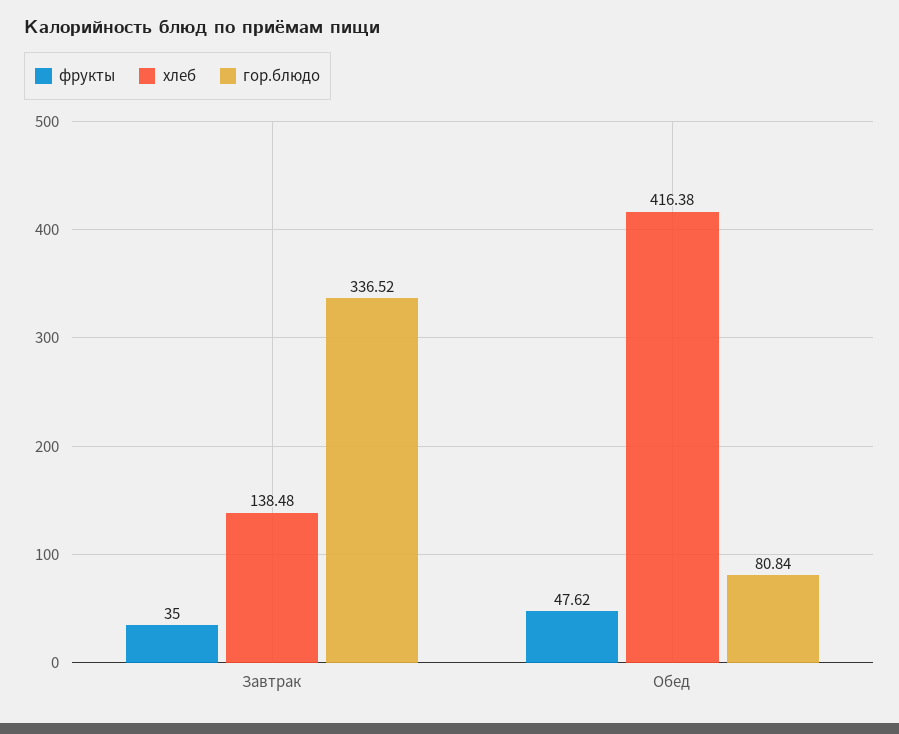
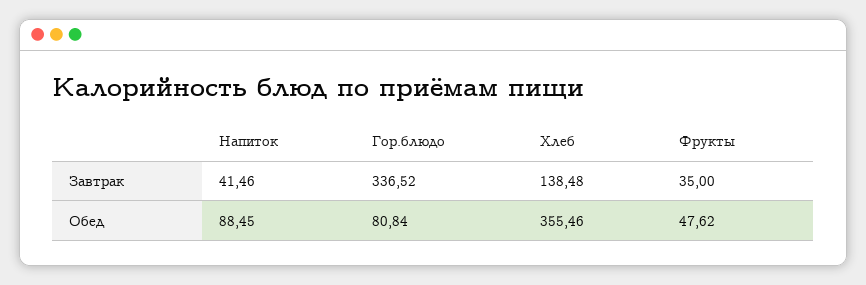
  {
    "фрукты": {
      "Завтрак": 35,
      "Обед": 47.62
    },
    "хлеб": {
      "Завтрак": 138.48,
-     "Обед": 416.38
+     "Обед": 355.46
    },
    "гор.блюдо": {
      "Завтрак": 336.52,
      "Обед": 80.84
-   }
+   },
+   "Напиток": {
+     "Завтрак": 41.46,
+     "Обед": 88.45
+   }
  }

